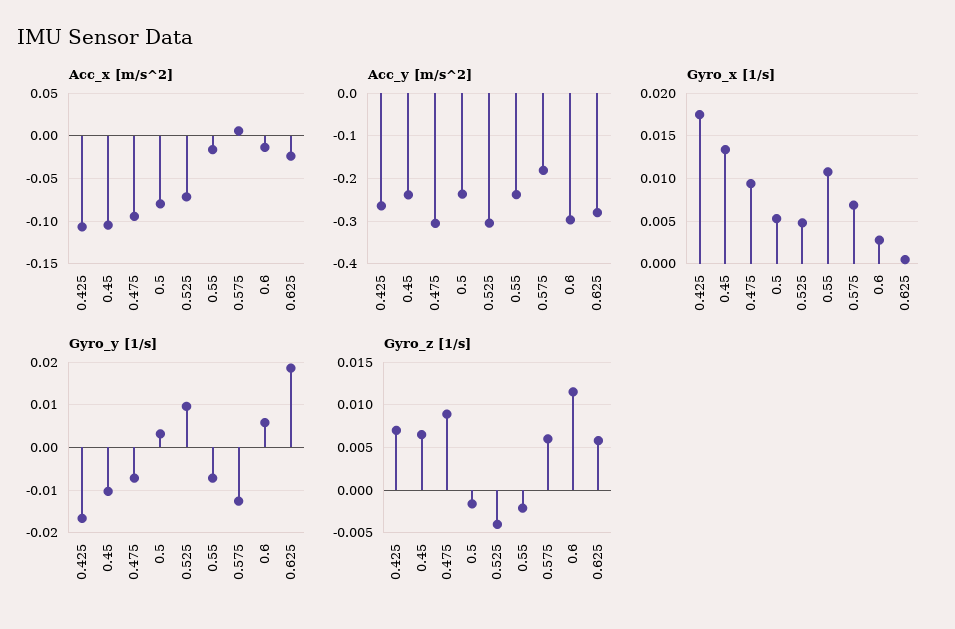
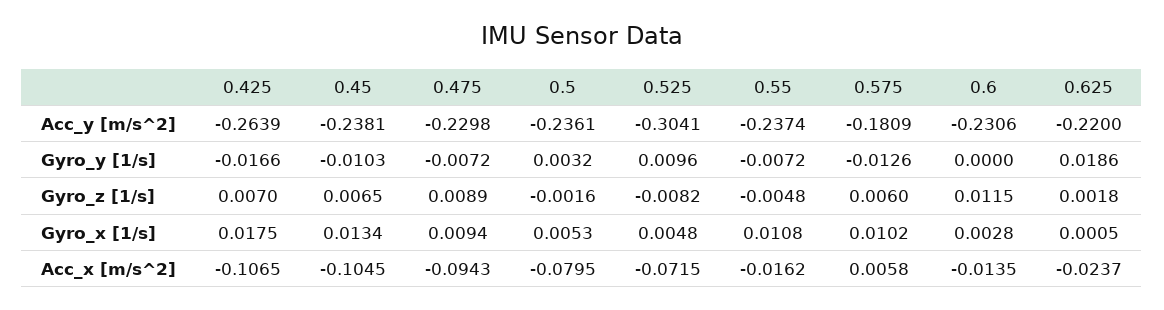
  {
    "Acc_x [m/s^2]": {
      "0.425": -0.1065,
      "0.45": -0.1045,
      "0.475": -0.0943,
      "0.5": -0.0795,
      "0.525": -0.0715,
      "0.55": -0.0162,
      "0.575": 0.0058,
      "0.6": -0.0135,
      "0.625": -0.0237
    },
    "Acc_y [m/s^2]": {
      "0.425": -0.2639,
      "0.45": -0.2381,
-     "0.475": -0.3,
+     "0.475": -0.2298,
      "0.5": -0.2361,
      "0.525": -0.3041,
      "0.55": -0.2374,
      "0.575": -0.1809,
-     "0.6": -0.3,
+     "0.6": -0.2306,
-     "0.625": -0.28
+     "0.625": -0.22
    },
    "Gyro_x [1/s]": {
      "0.425": 0.0175,
      "0.45": 0.0134,
      "0.475": 0.0094,
      "0.5": 0.0053,
      "0.525": 0.0048,
      "0.55": 0.0108,
-     "0.575": 0.007,
+     "0.575": 0.0102,
      "0.6": 0.0028,
      "0.625": 0.0005
    },
    "Gyro_y [1/s]": {
      "0.425": -0.0166,
      "0.45": -0.0103,
      "0.475": -0.0072,
      "0.5": 0.0032,
      "0.525": 0.0096,
      "0.55": -0.0072,
      "0.575": -0.0126,
-     "0.6": 0.006,
+     "0.6": 0,
      "0.625": 0.0186
    },
    "Gyro_z [1/s]": {
      "0.425": 0.007,
      "0.45": 0.0065,
      "0.475": 0.0089,
      "0.5": -0.0016,
-     "0.525": -0.004,
+     "0.525": -0.0082,
-     "0.55": -0.002,
+     "0.55": -0.0048,
      "0.575": 0.006,
      "0.6": 0.0115,
-     "0.625": 0.006
+     "0.625": 0.0018
    }
  }

